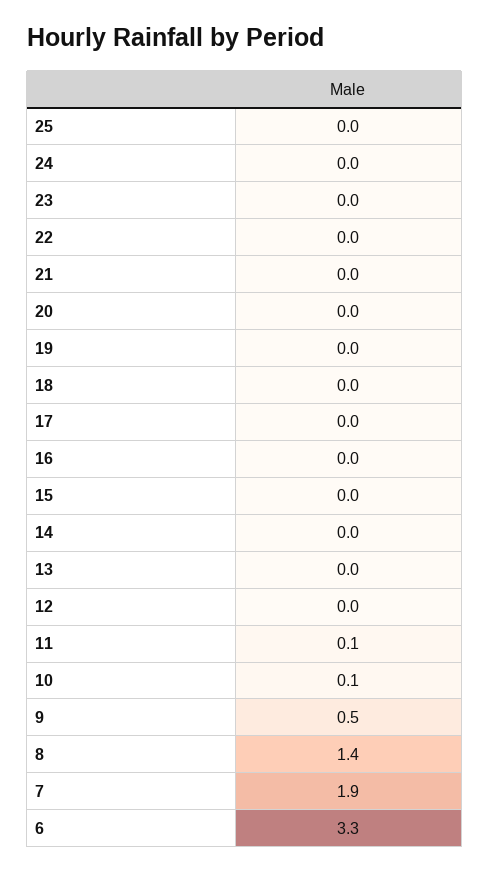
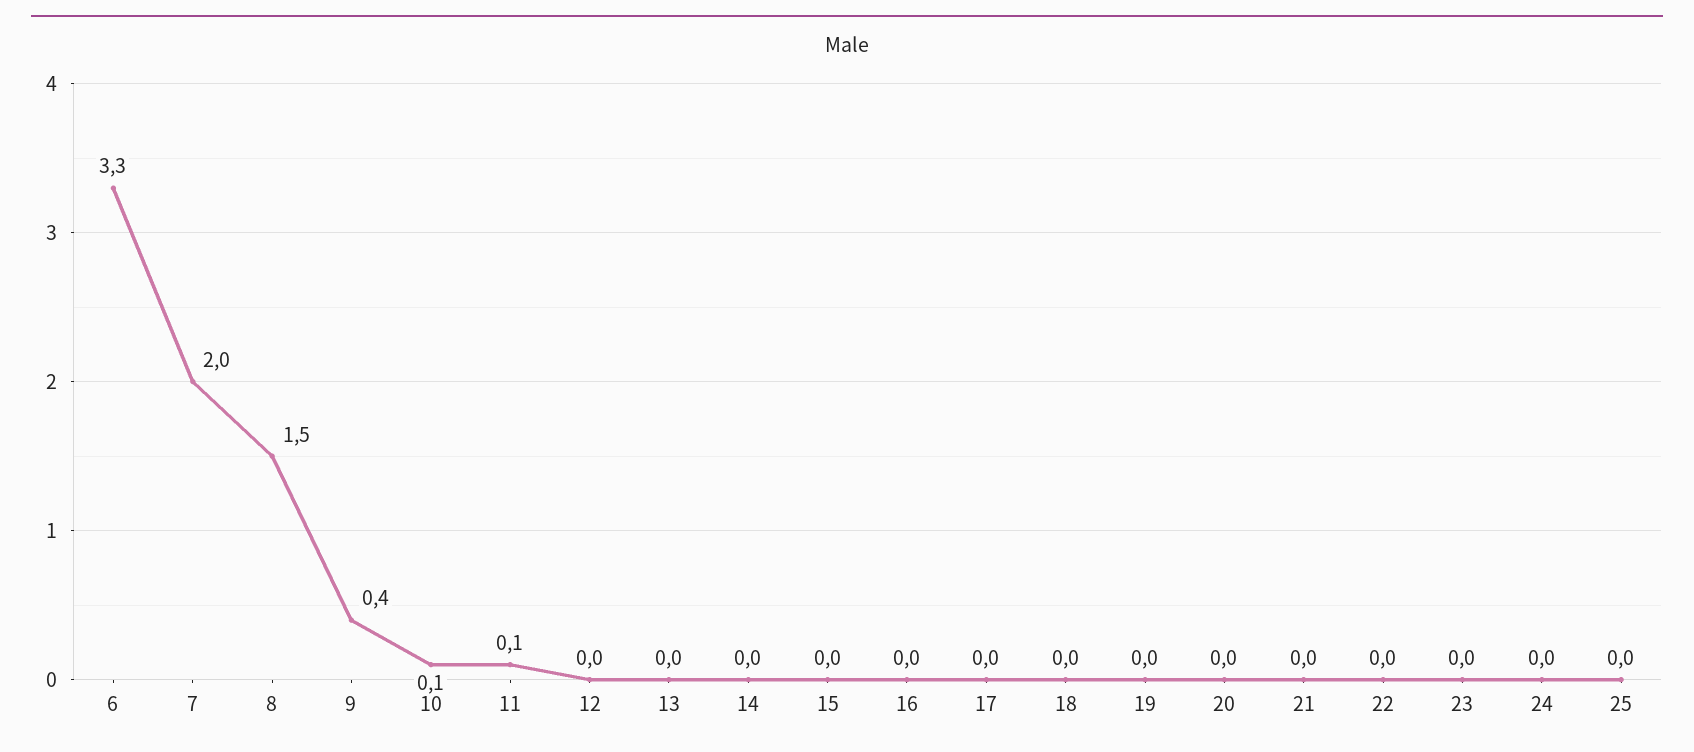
  {
    "25": 0,
    "24": 0,
    "23": 0,
    "22": 0,
    "21": 0,
    "20": 0,
    "19": 0,
    "18": 0,
    "17": 0,
    "16": 0,
    "15": 0,
    "14": 0,
    "13": 0,
    "12": 0,
    "11": 0.1,
    "10": 0.1,
-   "9": 0.5,
+   "9": 0.4,
-   "8": 1.4,
+   "8": 1.5,
-   "7": 1.9,
+   "7": 2,
    "6": 3.3
  }

